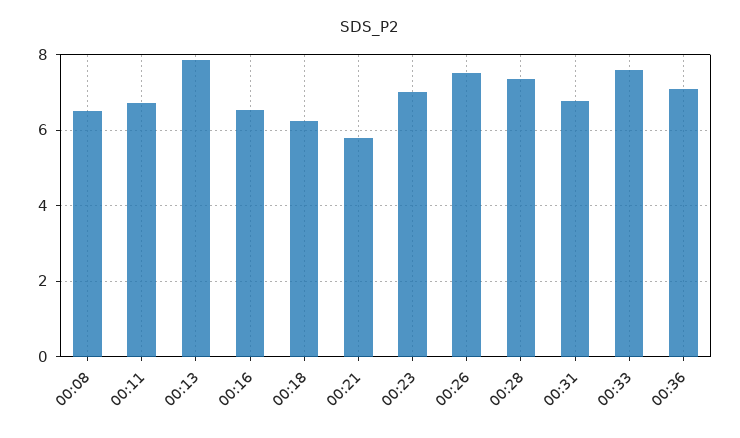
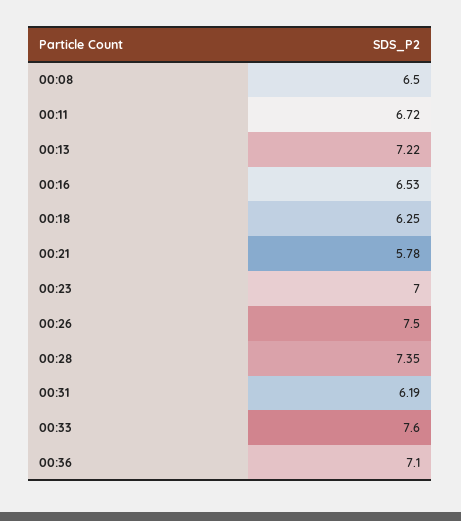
  {
    "00:08": 6.5,
    "00:11": 6.72,
-   "00:13": 7.8,
+   "00:13": 7.22,
    "00:16": 6.53,
    "00:18": 6.25,
    "00:21": 5.78,
    "00:23": 7,
    "00:26": 7.5,
    "00:28": 7.35,
-   "00:31": 6.8,
+   "00:31": 6.19,
    "00:33": 7.6,
    "00:36": 7.1
  }

